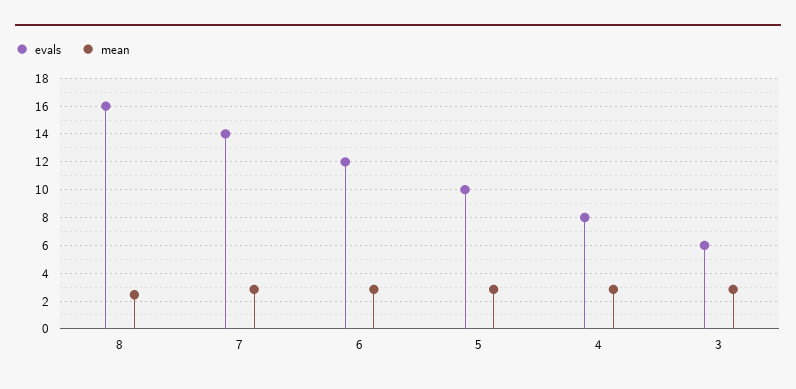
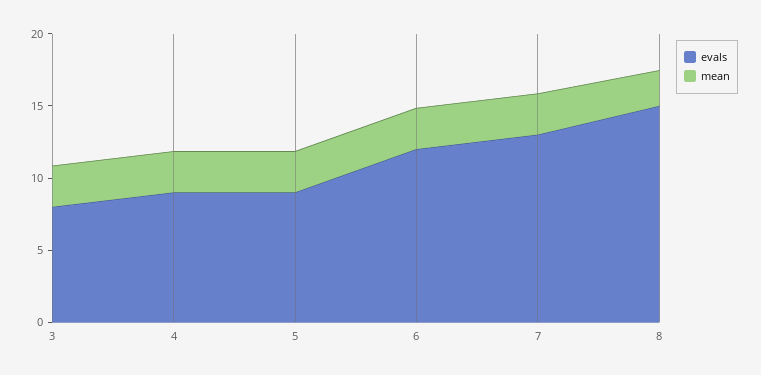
  {
    "evals": {
-     "8": 16,
+     "8": 15,
-     "7": 14,
+     "7": 13,
      "6": 12,
-     "5": 10,
+     "5": 9,
-     "4": 8,
+     "4": 9,
-     "3": 6
+     "3": 8
    },
    "mean": {
      "8": 2.5,
      "7": 3,
      "6": 3,
      "5": 3,
      "4": 3,
      "3": 3
    }
  }

